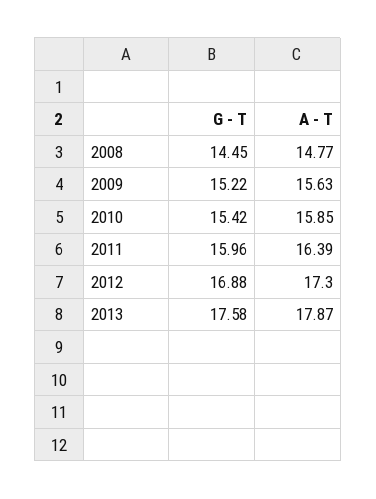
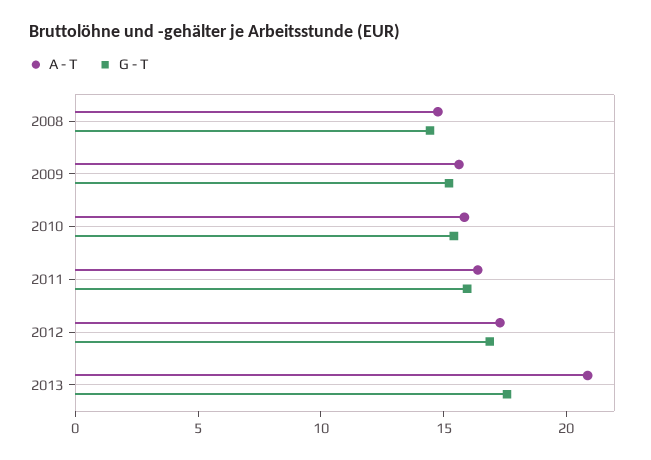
  {
    "G - T": {
      "2008": 14.45,
      "2009": 15.22,
      "2010": 15.42,
      "2011": 15.96,
      "2012": 16.88,
      "2013": 17.58
    },
    "A - T": {
      "2008": 14.77,
      "2009": 15.63,
      "2010": 15.85,
      "2011": 16.39,
      "2012": 17.3,
-     "2013": 17.87
+     "2013": 21
    }
  }

